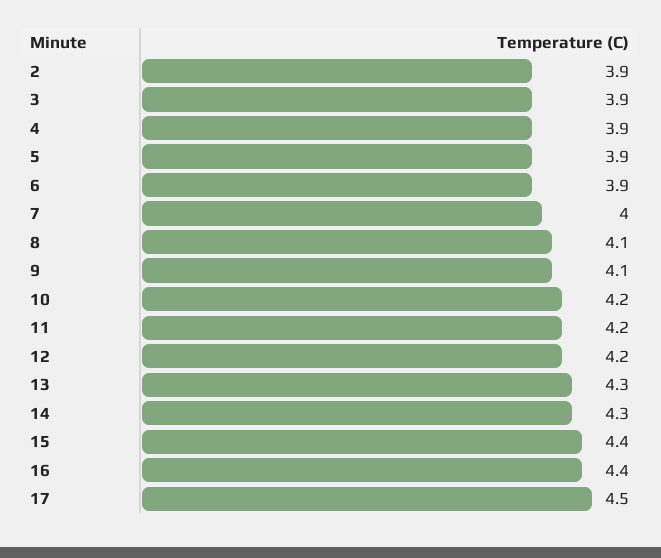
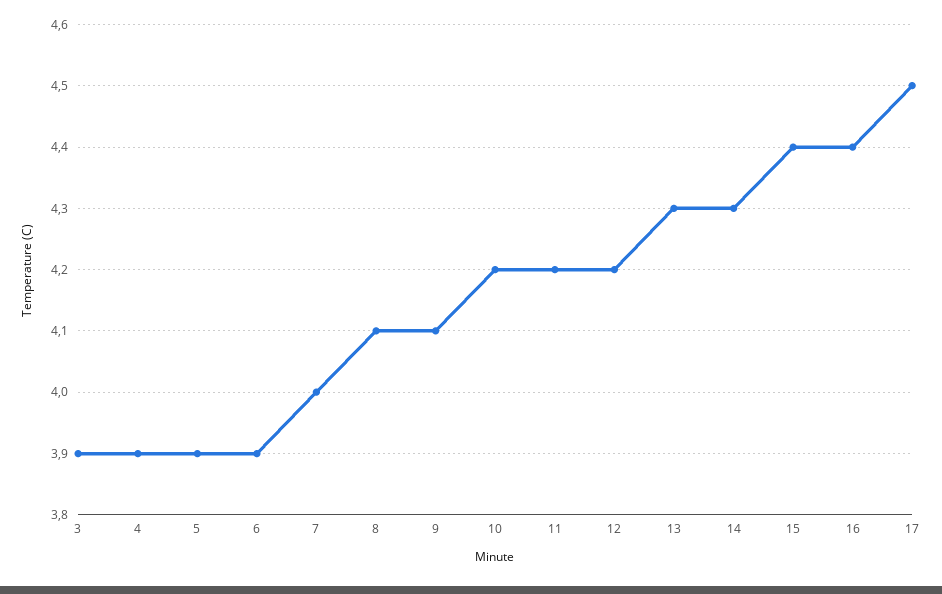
  {
-   "2": 3.9,
    "3": 3.9,
    "4": 3.9,
    "5": 3.9,
    "6": 3.9,
    "7": 4,
    "8": 4.1,
    "9": 4.1,
    "10": 4.2,
    "11": 4.2,
    "12": 4.2,
    "13": 4.3,
    "14": 4.3,
    "15": 4.4,
    "16": 4.4,
    "17": 4.5
  }

